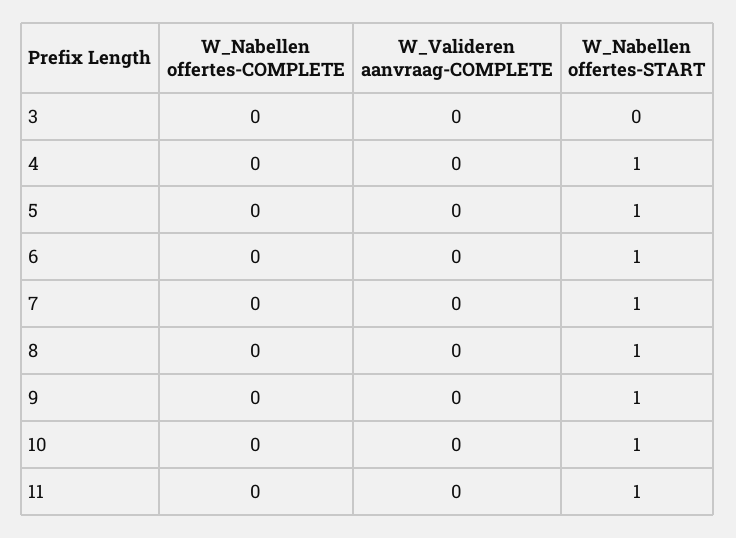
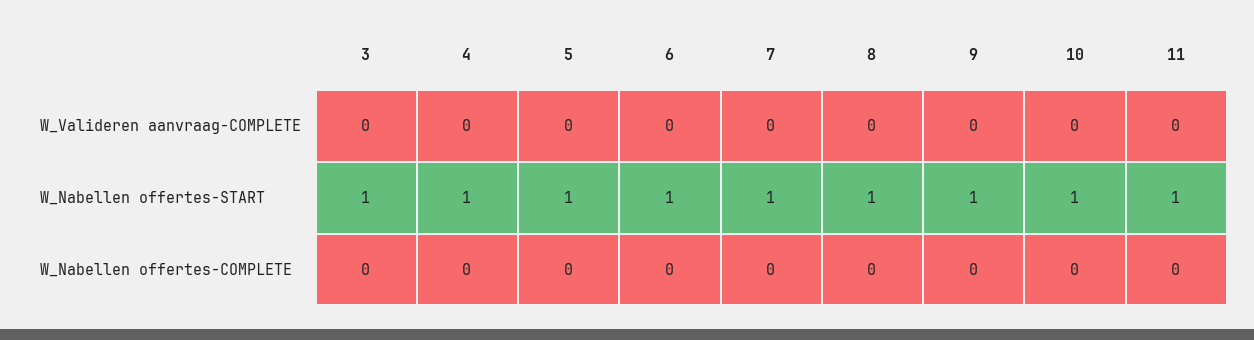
  {
    "W_Nabellen offertes-COMPLETE": {
      "3": 0,
      "4": 0,
      "5": 0,
      "6": 0,
      "7": 0,
      "8": 0,
      "9": 0,
      "10": 0,
      "11": 0
    },
    "W_Valideren aanvraag-COMPLETE": {
      "3": 0,
      "4": 0,
      "5": 0,
      "6": 0,
      "7": 0,
      "8": 0,
      "9": 0,
      "10": 0,
      "11": 0
    },
    "W_Nabellen offertes-START": {
-     "3": 0,
+     "3": 1,
      "4": 1,
      "5": 1,
      "6": 1,
      "7": 1,
      "8": 1,
      "9": 1,
      "10": 1,
      "11": 1
    }
  }

